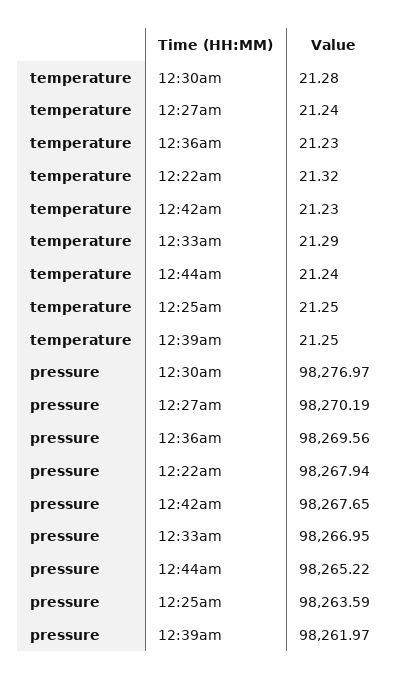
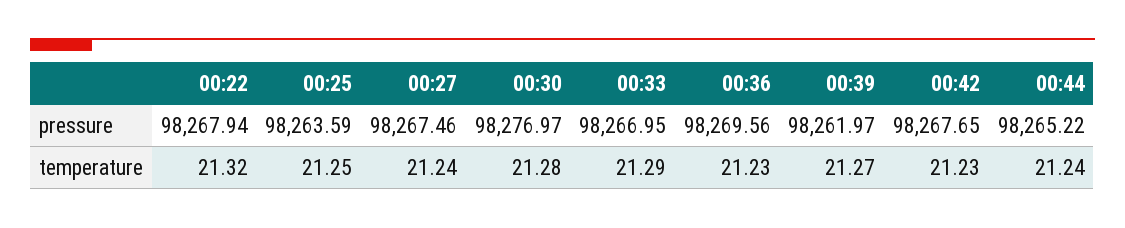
  {
    "temperature": {
      "12:30am": 21.28,
      "12:27am": 21.24,
      "12:36am": 21.23,
      "12:22am": 21.32,
      "12:42am": 21.23,
      "12:33am": 21.29,
      "12:44am": 21.24,
      "12:25am": 21.25,
-     "12:39am": 21.25
+     "12:39am": 21.27
    },
    "pressure": {
      "12:30am": 98276.97,
-     "12:27am": 98270.19,
+     "12:27am": 98267.46,
      "12:36am": 98269.56,
      "12:22am": 98267.94,
      "12:42am": 98267.65,
      "12:33am": 98266.95,
      "12:44am": 98265.22,
      "12:25am": 98263.59,
      "12:39am": 98261.97
    }
  }

